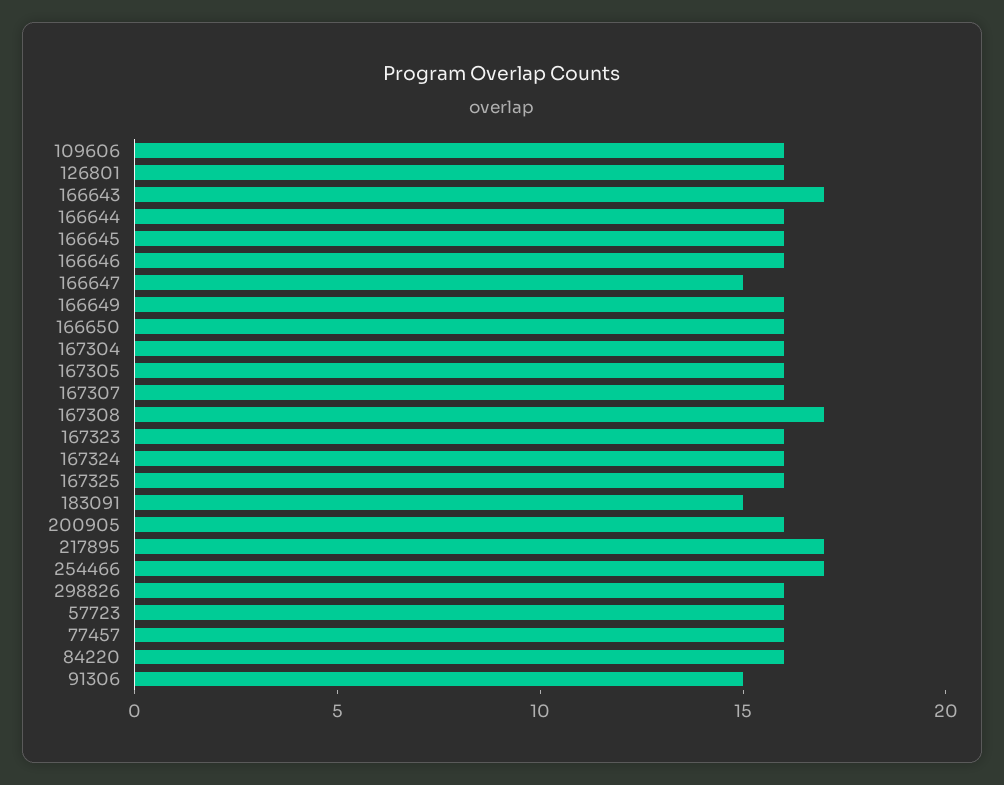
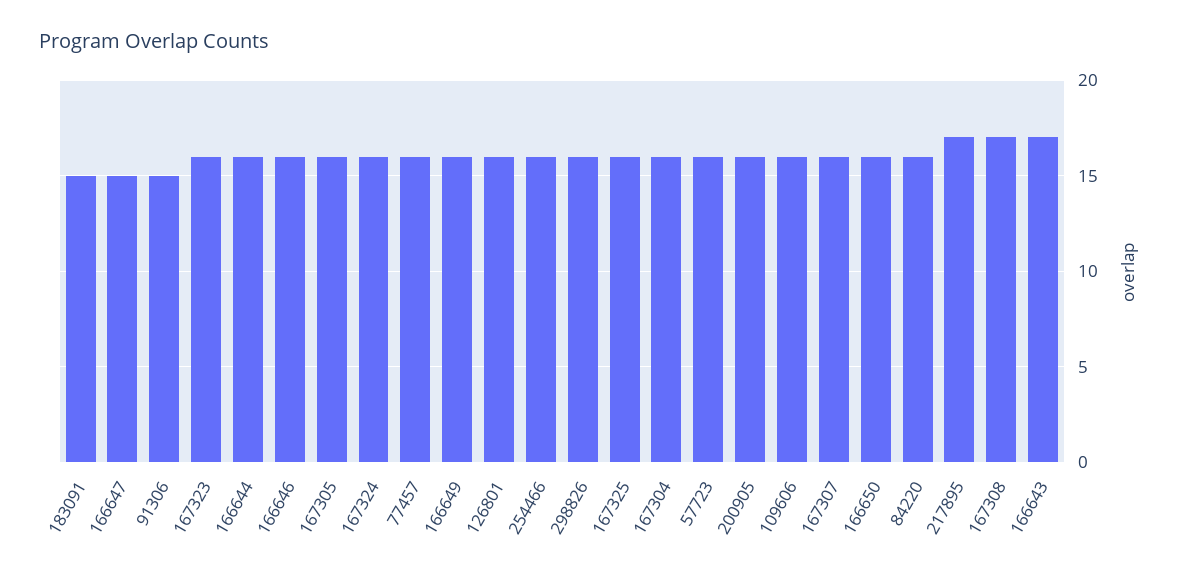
  {
    "109606": 16,
    "126801": 16,
    "166643": 17,
    "166644": 16,
-   "166645": 16,
    "166646": 16,
    "166647": 15,
    "166649": 16,
    "166650": 16,
    "167304": 16,
    "167305": 16,
    "167307": 16,
    "167308": 17,
    "167323": 16,
    "167324": 16,
    "167325": 16,
    "183091": 15,
    "200905": 16,
    "217895": 17,
-   "254466": 17,
+   "254466": 16,
    "298826": 16,
    "57723": 16,
    "77457": 16,
    "84220": 16,
    "91306": 15
  }

